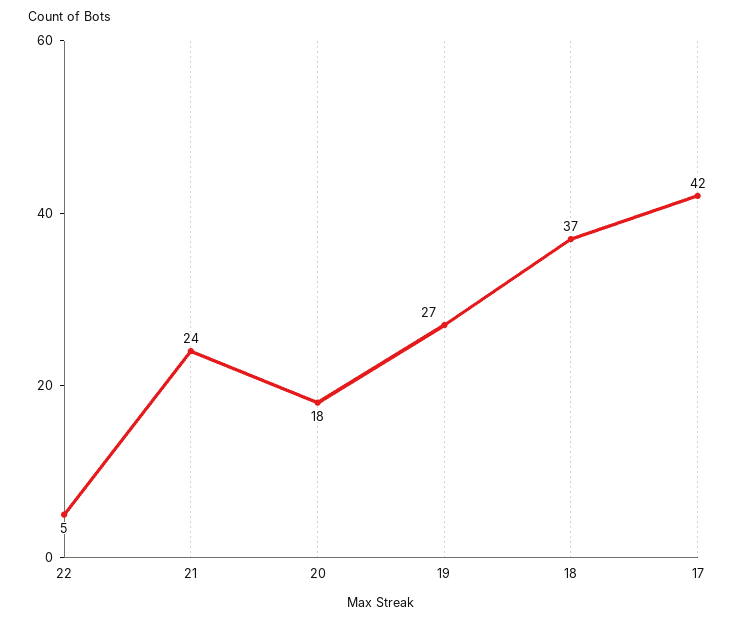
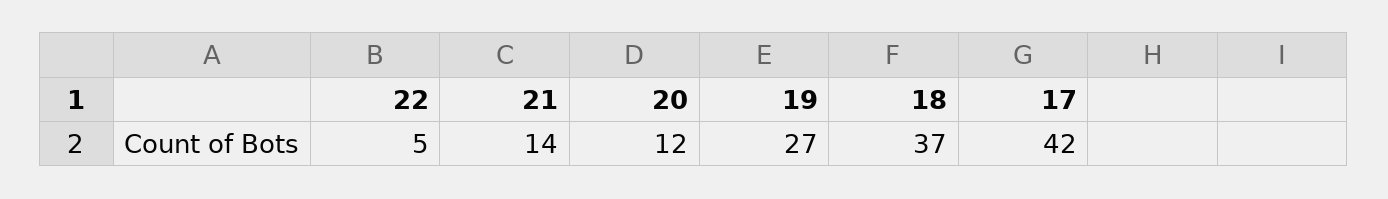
  {
    "22": 5,
-   "21": 24,
+   "21": 14,
-   "20": 18,
+   "20": 12,
    "19": 27,
    "18": 37,
    "17": 42
  }

